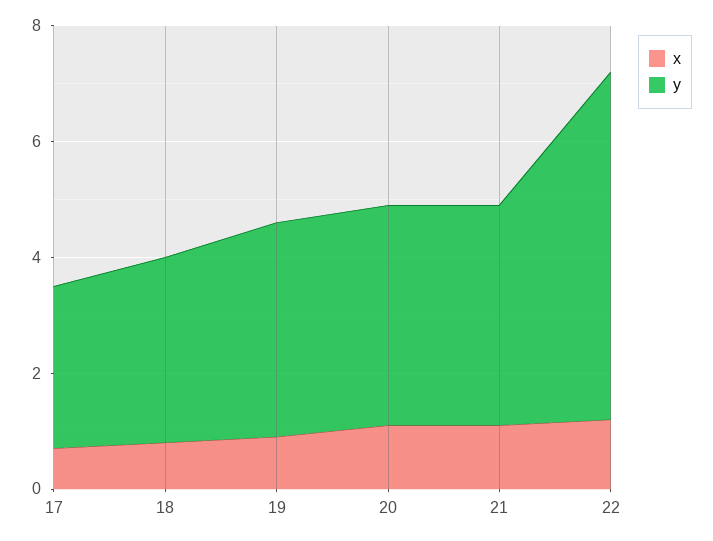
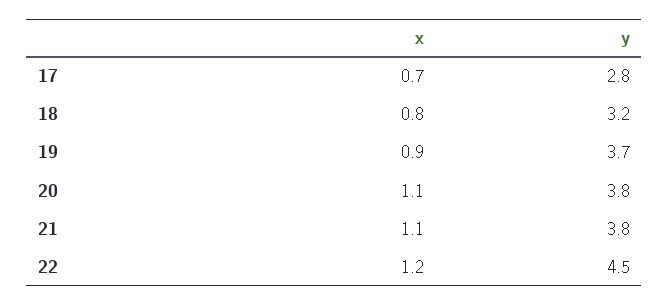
  {
    "x": {
      "17": 0.7,
      "18": 0.8,
      "19": 0.9,
      "20": 1.1,
      "21": 1.1,
      "22": 1.2
    },
    "y": {
      "17": 2.8,
      "18": 3.2,
      "19": 3.7,
      "20": 3.8,
      "21": 3.8,
-     "22": 6
+     "22": 4.5
    }
  }

